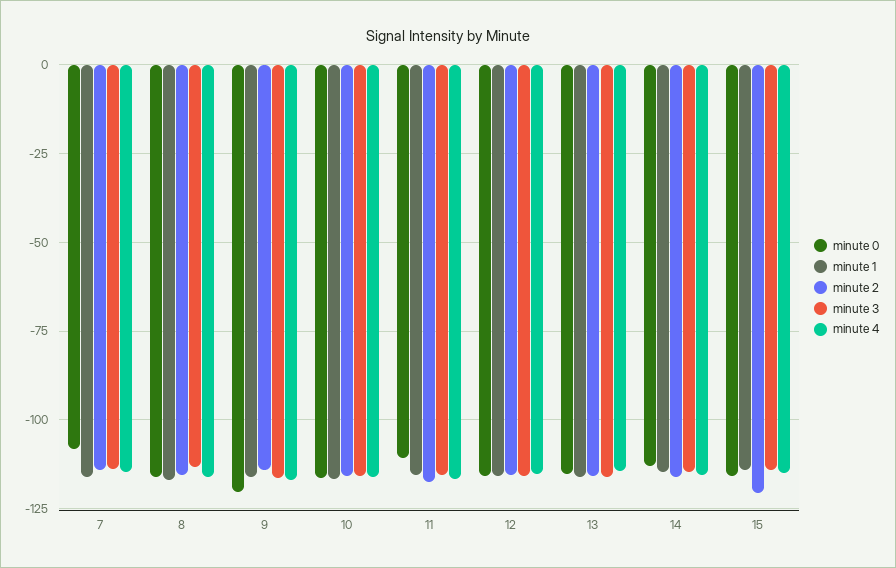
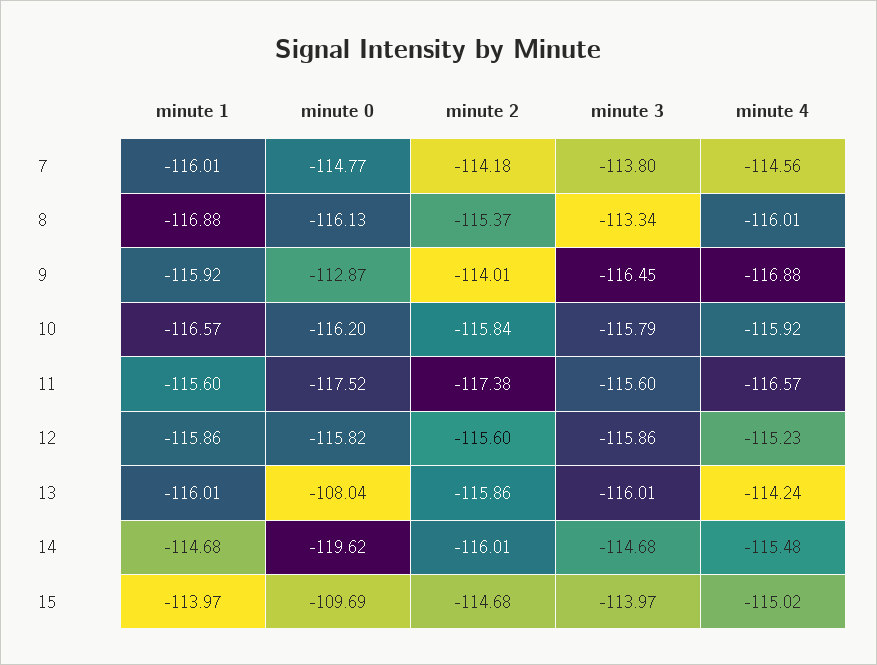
  {
    "minute 0": {
-     "7": -107.5,
+     "7": -114.77,
      "8": -116.13,
-     "9": -120,
+     "9": -112.87,
      "10": -116.2,
-     "11": -110,
+     "11": -117.52,
      "12": -115.82,
-     "13": -115,
+     "13": -108.04,
-     "14": -112.5,
+     "14": -119.62,
-     "15": -115
+     "15": -109.69
    },
    "minute 1": {
      "7": -116.01,
      "8": -116.88,
      "9": -115.92,
      "10": -116.57,
      "11": -115.6,
      "12": -115.86,
      "13": -116.01,
      "14": -114.68,
      "15": -113.97
    },
    "minute 2": {
      "7": -114.18,
      "8": -115.37,
      "9": -114.01,
      "10": -115.84,
      "11": -117.38,
      "12": -115.6,
      "13": -115.86,
      "14": -116.01,
-     "15": -120
+     "15": -114.68
    },
    "minute 3": {
      "7": -113.8,
      "8": -113.34,
      "9": -116.45,
      "10": -115.79,
      "11": -115.6,
      "12": -115.86,
      "13": -116.01,
      "14": -114.68,
      "15": -113.97
    },
    "minute 4": {
      "7": -114.56,
      "8": -116.01,
      "9": -116.88,
      "10": -115.92,
      "11": -116.57,
      "12": -115.23,
      "13": -114.24,
      "14": -115.48,
      "15": -115.02
    }
  }

